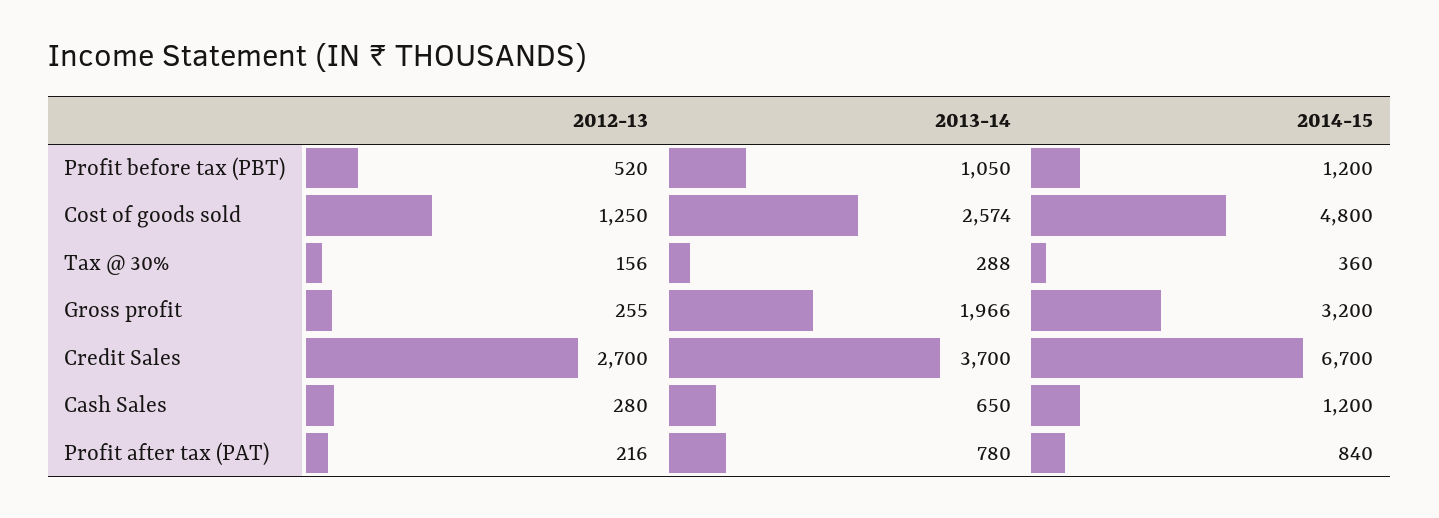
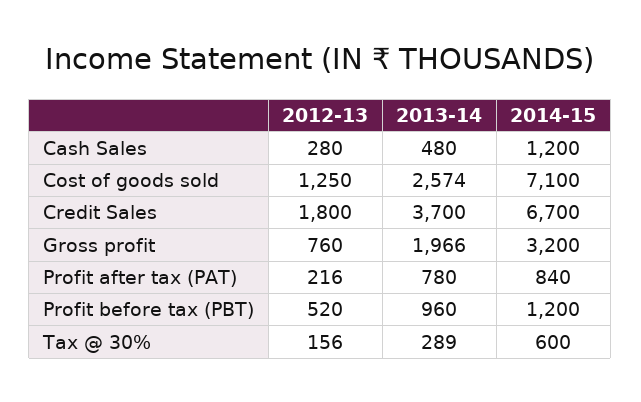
  {
    "2012-13": {
      "Profit before tax (PBT)": 520,
      "Cost of goods sold": 1250,
      "Tax @ 30%": 156,
-     "Gross profit": 255,
+     "Gross profit": 760,
-     "Credit Sales": 2700,
+     "Credit Sales": 1800,
      "Cash Sales": 280,
      "Profit after tax (PAT)": 216
    },
    "2013-14": {
-     "Profit before tax (PBT)": 1050,
+     "Profit before tax (PBT)": 960,
      "Cost of goods sold": 2574,
-     "Tax @ 30%": 288,
+     "Tax @ 30%": 289,
      "Gross profit": 1966,
      "Credit Sales": 3700,
-     "Cash Sales": 650,
+     "Cash Sales": 480,
      "Profit after tax (PAT)": 780
    },
    "2014-15": {
      "Profit before tax (PBT)": 1200,
-     "Cost of goods sold": 4800,
+     "Cost of goods sold": 7100,
-     "Tax @ 30%": 360,
+     "Tax @ 30%": 600,
      "Gross profit": 3200,
      "Credit Sales": 6700,
      "Cash Sales": 1200,
      "Profit after tax (PAT)": 840
    }
  }

